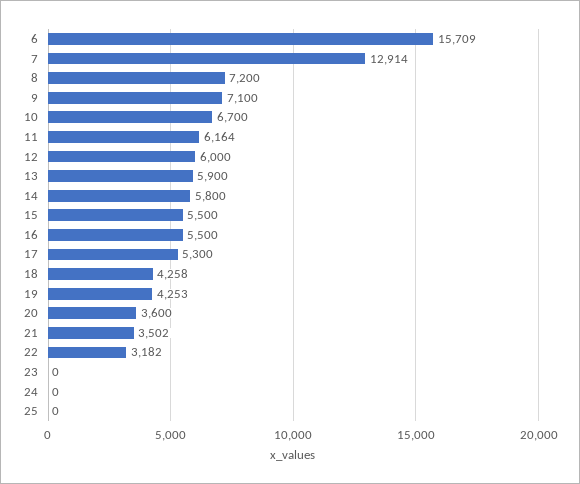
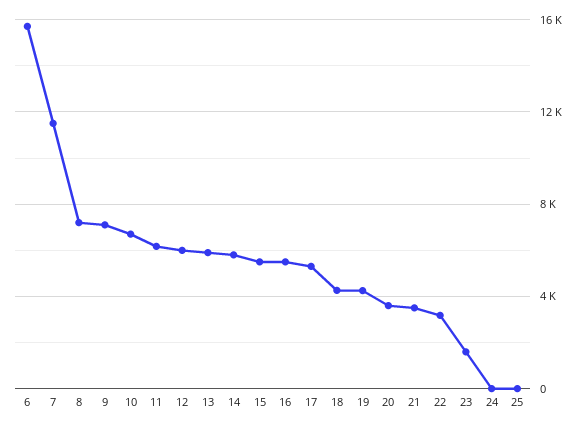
  {
    "6": 15709,
-   "7": 12914,
+   "7": 11500,
    "8": 7200,
    "9": 7100,
    "10": 6700,
    "11": 6164,
    "12": 6000,
    "13": 5900,
    "14": 5800,
    "15": 5500,
    "16": 5500,
    "17": 5300,
    "18": 4258,
    "19": 4253,
    "20": 3600,
    "21": 3502,
    "22": 3182,
-   "23": 0,
+   "23": 1500,
    "24": 0,
    "25": 0
  }

